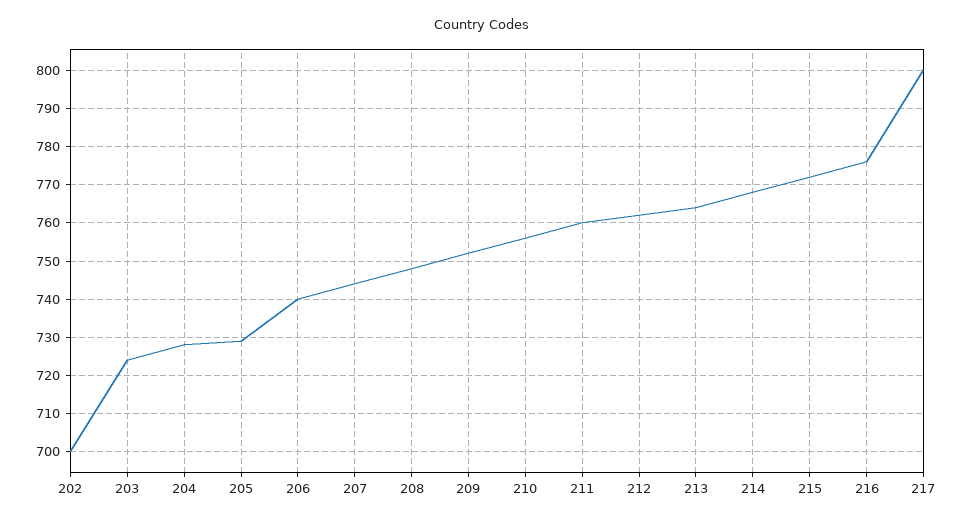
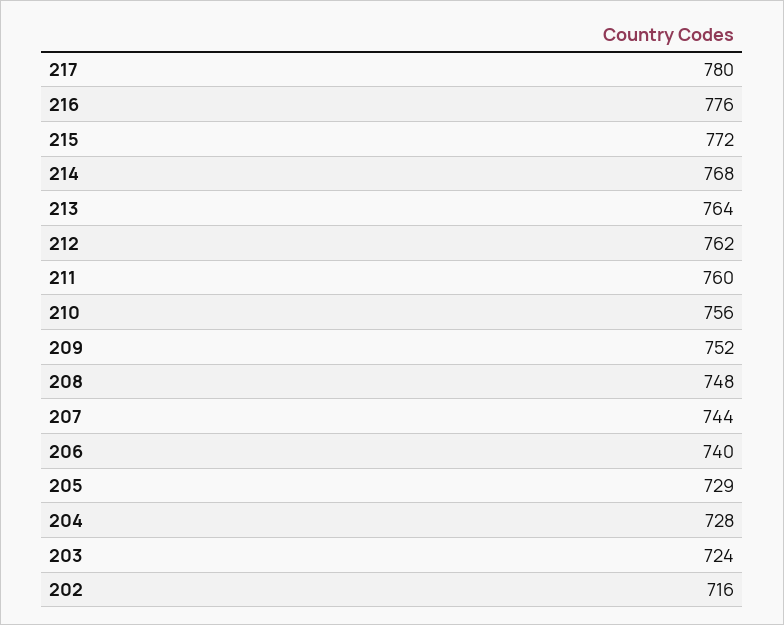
  {
-   "202": 700,
+   "202": 716,
    "203": 724,
    "204": 728,
    "205": 729,
    "206": 740,
    "207": 744,
    "208": 748,
    "209": 752,
    "210": 756,
    "211": 760,
    "212": 762,
    "213": 764,
    "214": 768,
    "215": 772,
    "216": 776,
-   "217": 800
+   "217": 780
  }

